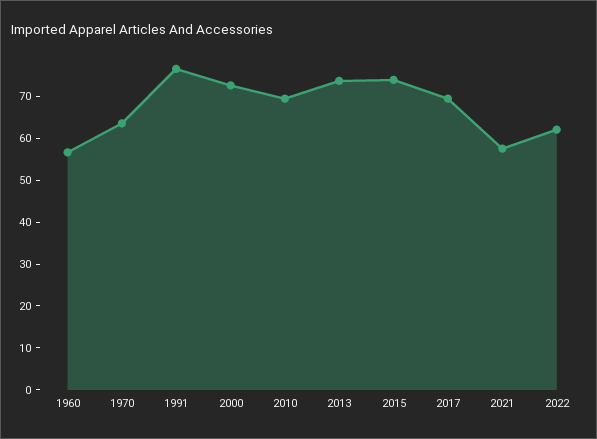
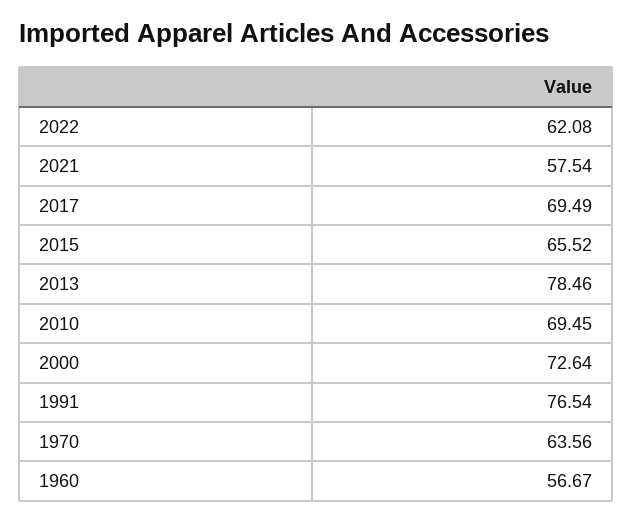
  {
    "1960": 56.67,
    "1970": 63.56,
    "1991": 76.54,
    "2000": 72.64,
    "2010": 69.45,
-   "2013": 74,
+   "2013": 78.46,
-   "2015": 74,
+   "2015": 65.52,
    "2017": 69.49,
    "2021": 57.54,
    "2022": 62.08
  }

